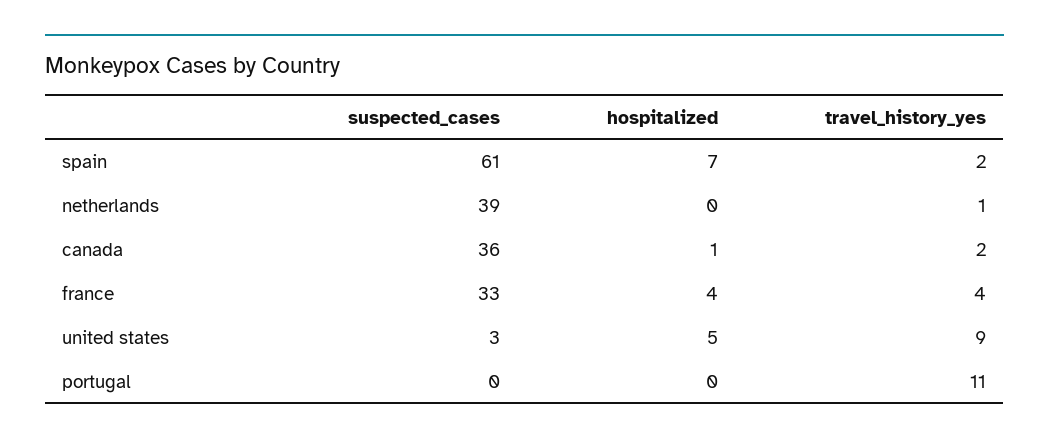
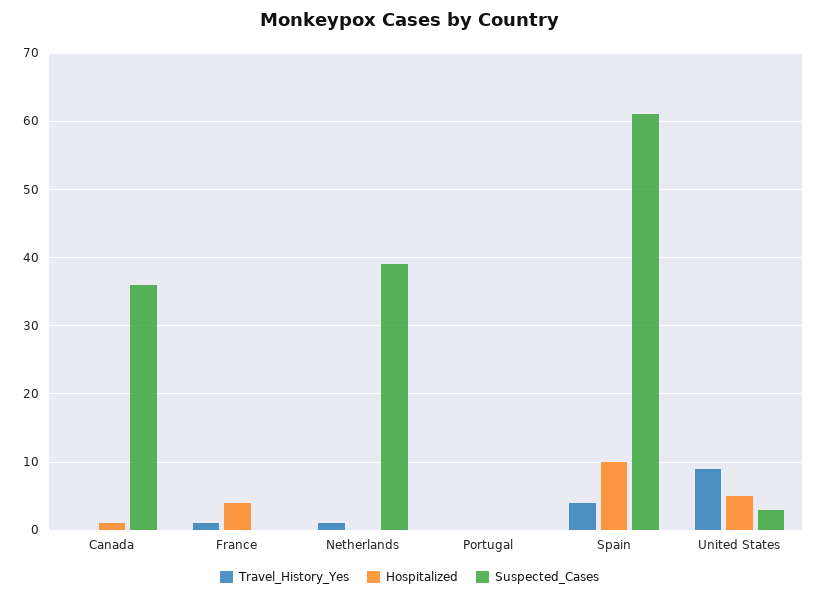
  {
    "suspected_cases": {
      "spain": 61,
      "netherlands": 39,
      "canada": 36,
-     "france": 33,
+     "france": 0,
      "united states": 3,
      "portugal": 0
    },
    "hospitalized": {
-     "spain": 7,
+     "spain": 10,
      "netherlands": 0,
      "canada": 1,
      "france": 4,
      "united states": 5,
      "portugal": 0
    },
    "travel_history_yes": {
-     "spain": 2,
+     "spain": 4,
      "netherlands": 1,
-     "canada": 2,
+     "canada": 0,
-     "france": 4,
+     "france": 1,
      "united states": 9,
-     "portugal": 11
+     "portugal": 0
    }
  }

